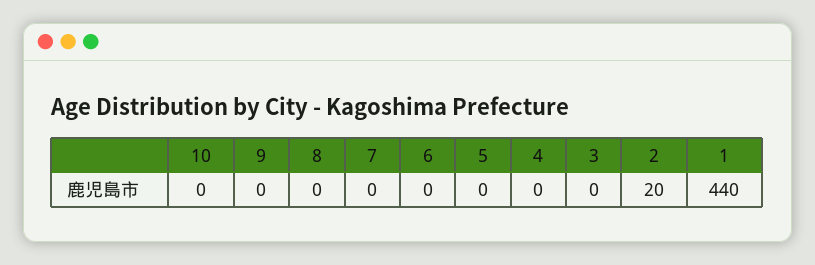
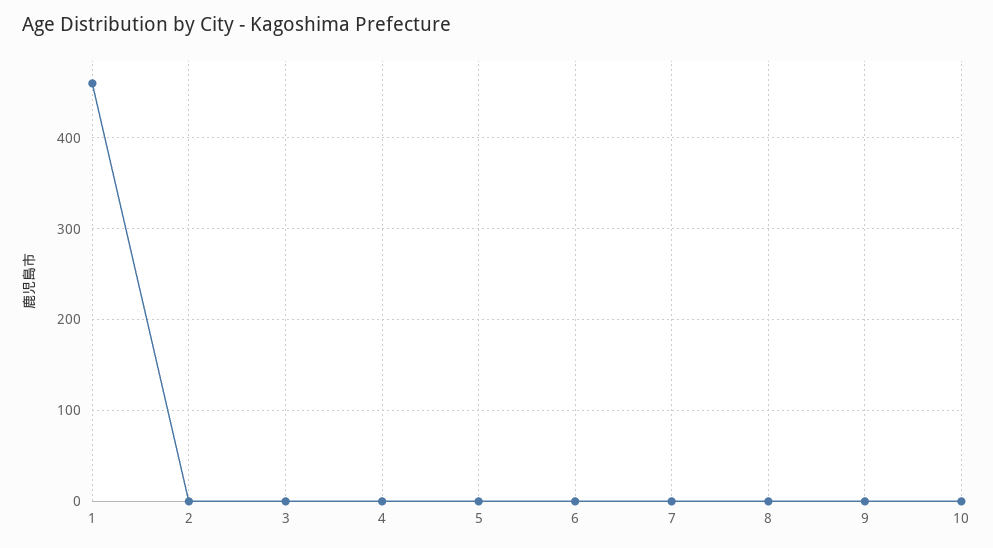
  {
    "10": 0,
    "9": 0,
    "8": 0,
    "7": 0,
    "6": 0,
    "5": 0,
    "4": 0,
    "3": 0,
-   "2": 20,
+   "2": 0,
-   "1": 440
+   "1": 460
  }

